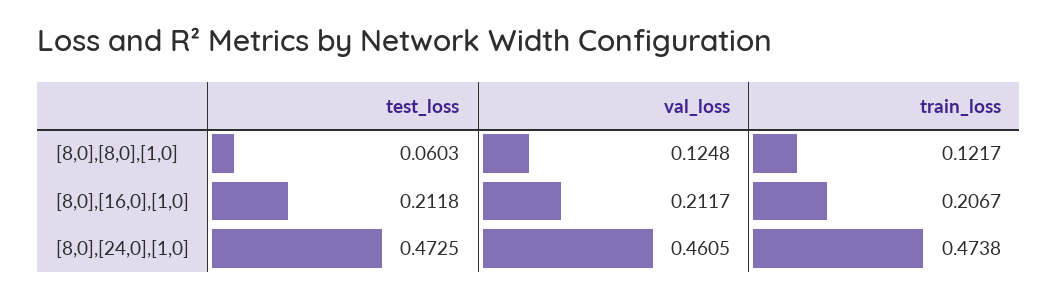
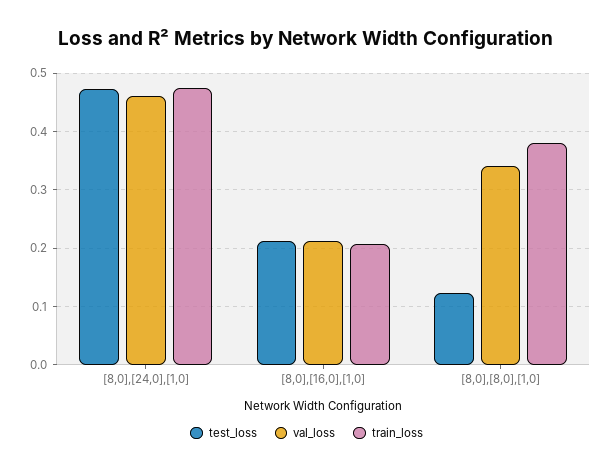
  {
    "test_loss": {
-     "[8,0],[8,0],[1,0]": 0.0603,
+     "[8,0],[8,0],[1,0]": 0.12,
      "[8,0],[16,0],[1,0]": 0.2118,
      "[8,0],[24,0],[1,0]": 0.4725
    },
    "val_loss": {
-     "[8,0],[8,0],[1,0]": 0.1248,
+     "[8,0],[8,0],[1,0]": 0.34,
      "[8,0],[16,0],[1,0]": 0.2117,
      "[8,0],[24,0],[1,0]": 0.4605
    },
    "train_loss": {
-     "[8,0],[8,0],[1,0]": 0.1217,
+     "[8,0],[8,0],[1,0]": 0.38,
      "[8,0],[16,0],[1,0]": 0.2067,
      "[8,0],[24,0],[1,0]": 0.4738
    }
  }

